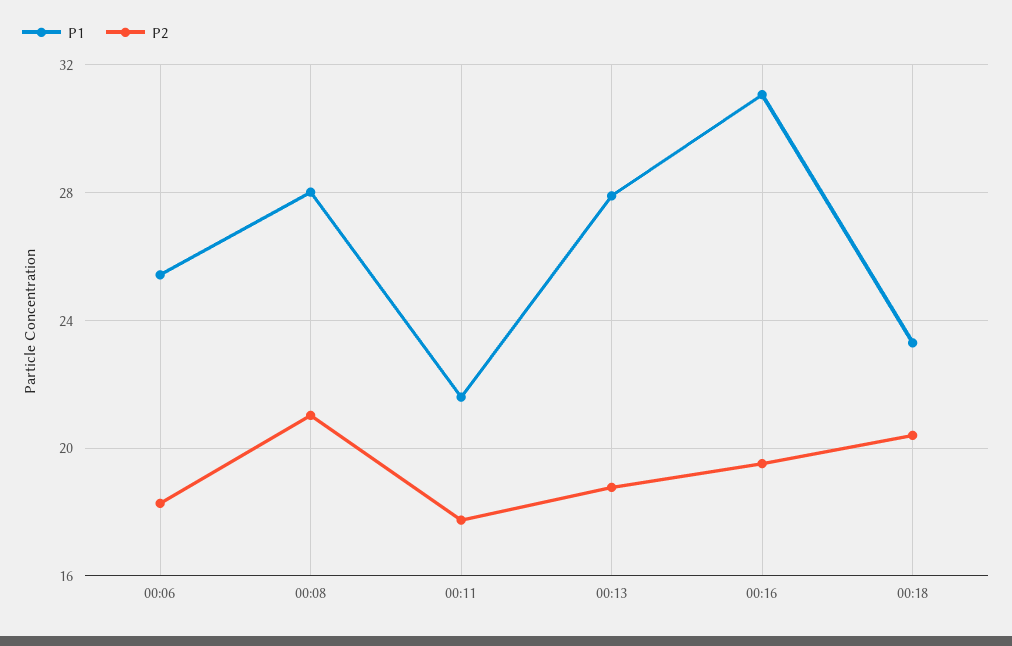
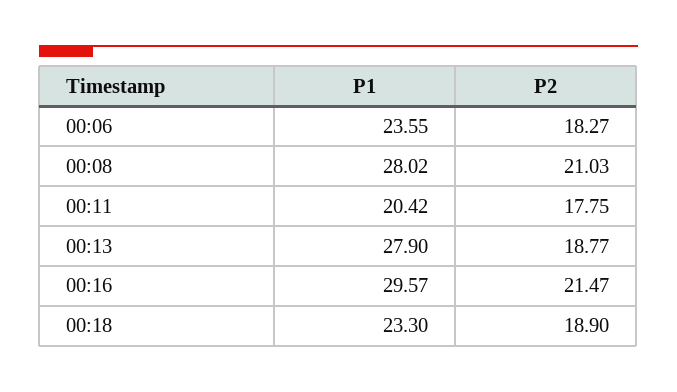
  {
    "P1": {
-     "00:06": 25.5,
+     "00:06": 23.55,
      "00:08": 28.02,
-     "00:11": 21.5,
+     "00:11": 20.42,
      "00:13": 27.9,
-     "00:16": 31,
+     "00:16": 29.57,
      "00:18": 23.3
    },
    "P2": {
      "00:06": 18.27,
      "00:08": 21.03,
      "00:11": 17.75,
      "00:13": 18.77,
-     "00:16": 19.5,
+     "00:16": 21.47,
-     "00:18": 20.5
+     "00:18": 18.9
    }
  }

